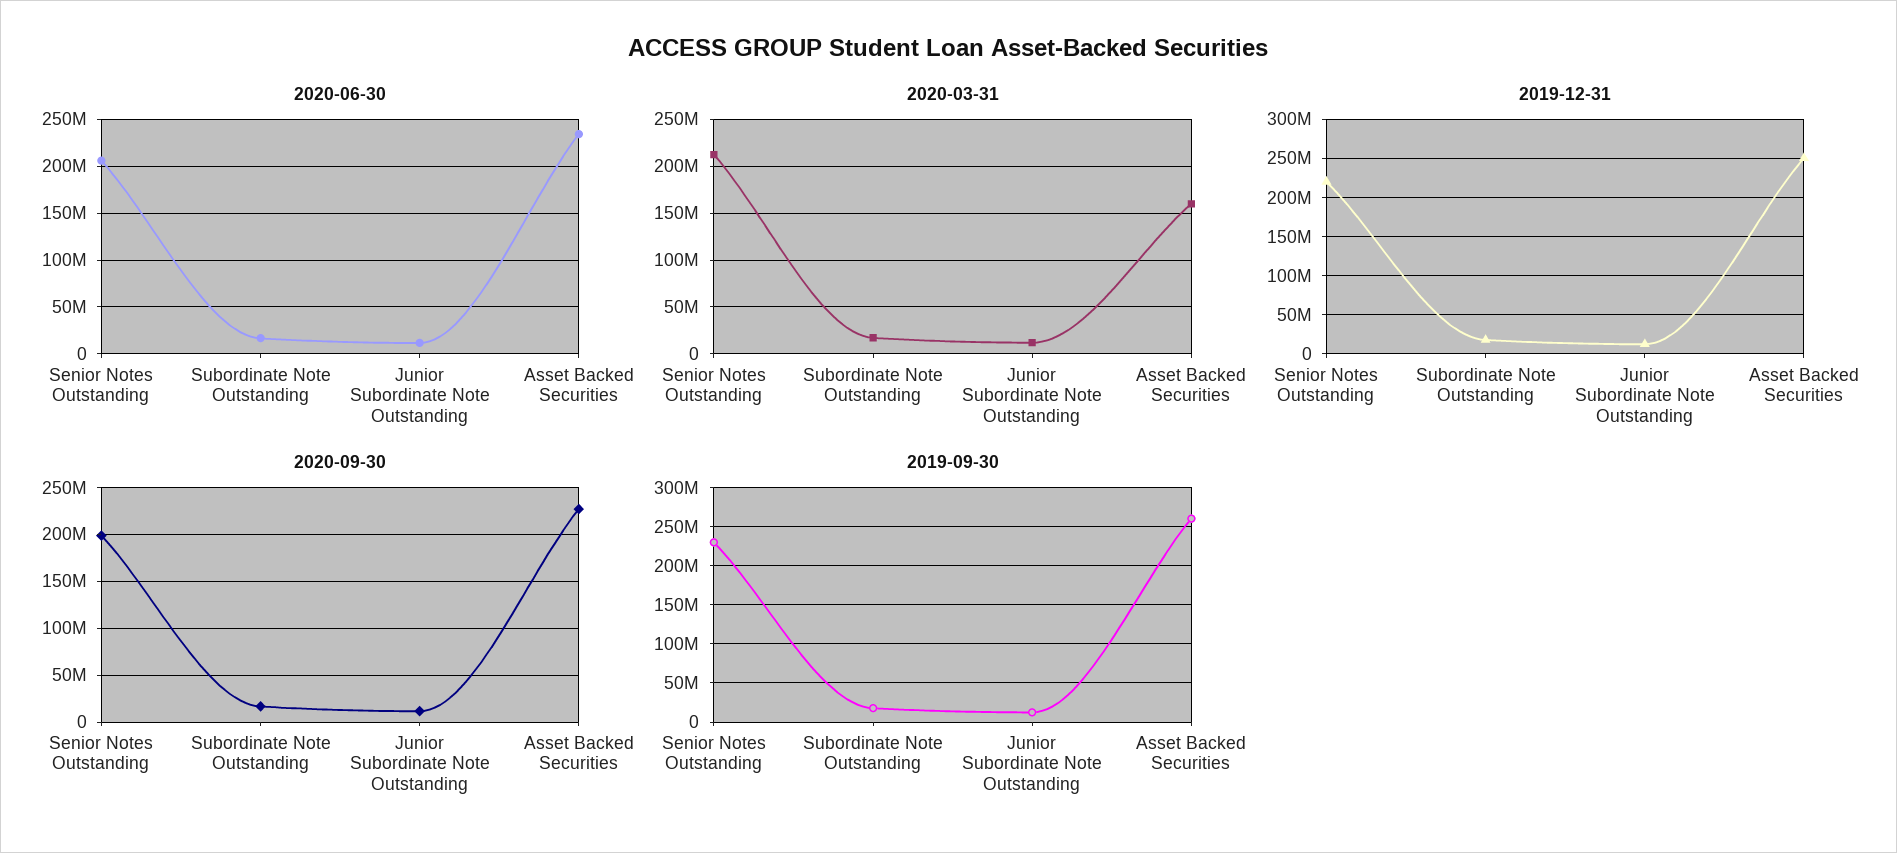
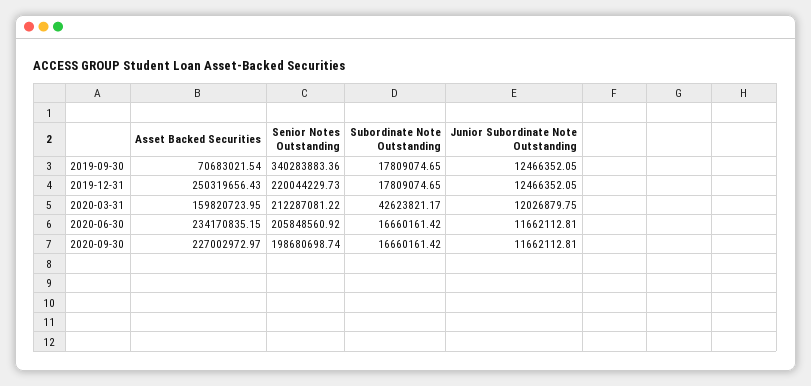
  {
    "2020-06-30": {
      "Senior Notes Outstanding": 205848560.92,
      "Subordinate Note Outstanding": 16660161.42,
      "Junior Subordinate Note Outstanding": 11662112.81,
      "Asset Backed Securities": 234170835.15
    },
    "2020-03-31": {
      "Senior Notes Outstanding": 212287081.22,
-     "Subordinate Note Outstanding": 20000000,
+     "Subordinate Note Outstanding": 42623821.17,
      "Junior Subordinate Note Outstanding": 12026879.75,
      "Asset Backed Securities": 159820723.95
    },
    "2019-12-31": {
      "Senior Notes Outstanding": 220044229.73,
      "Subordinate Note Outstanding": 17809074.65,
      "Junior Subordinate Note Outstanding": 12466352.05,
      "Asset Backed Securities": 250319656.43
    },
    "2020-09-30": {
      "Senior Notes Outstanding": 198680698.74,
      "Subordinate Note Outstanding": 16660161.42,
      "Junior Subordinate Note Outstanding": 11662112.81,
      "Asset Backed Securities": 227002972.97
    },
    "2019-09-30": {
-     "Senior Notes Outstanding": 230000000,
+     "Senior Notes Outstanding": 340283883.36,
      "Subordinate Note Outstanding": 17809074.65,
      "Junior Subordinate Note Outstanding": 12466352.05,
-     "Asset Backed Securities": 260000000
+     "Asset Backed Securities": 70683021.54
    }
  }

